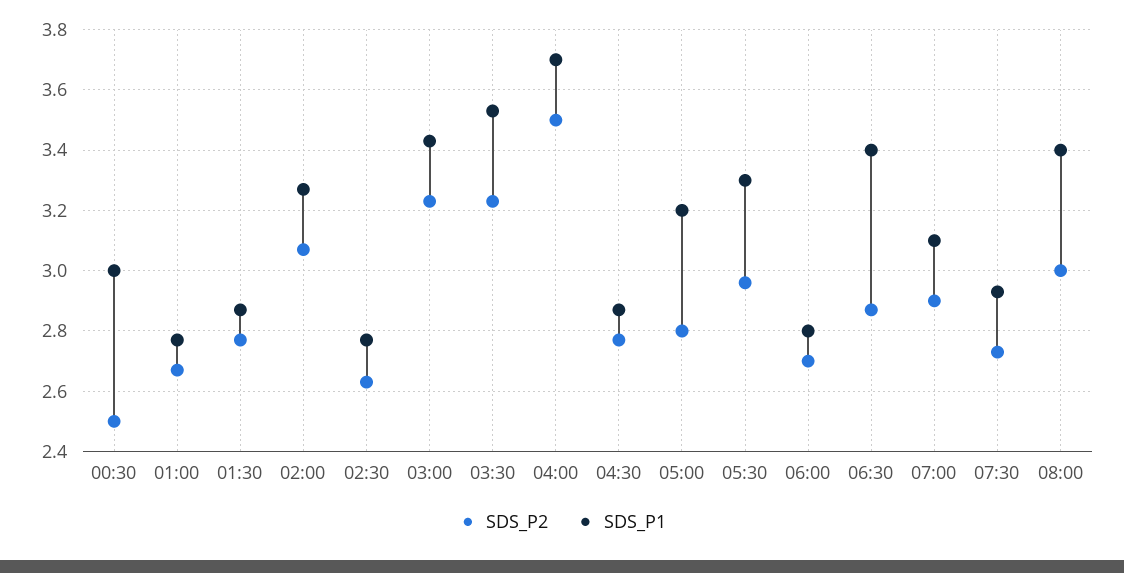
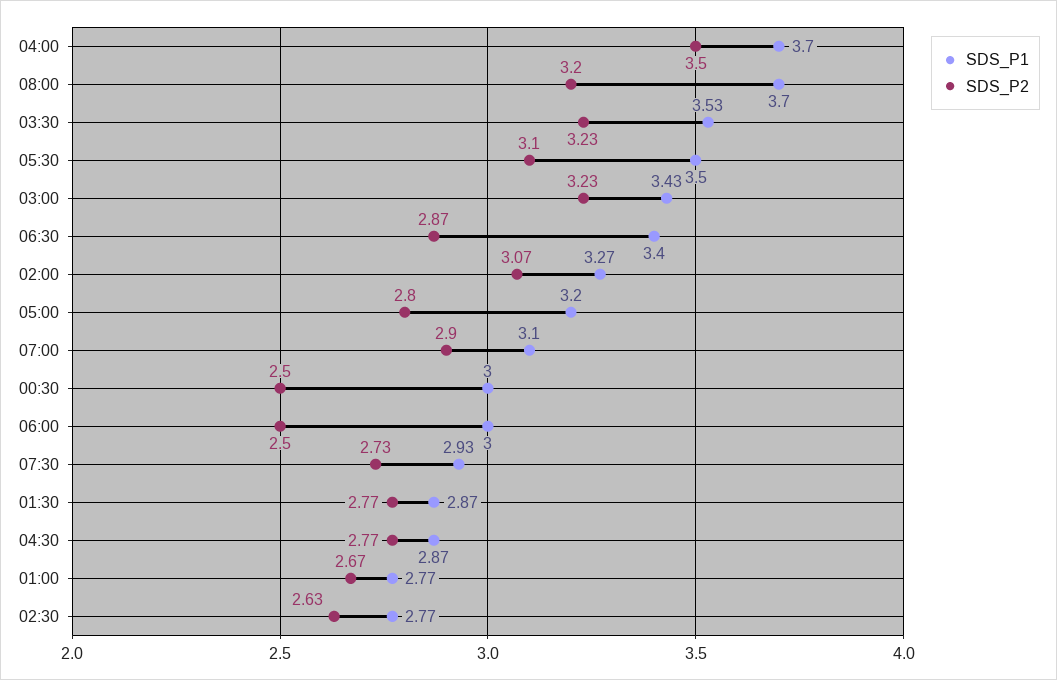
  {
    "SDS_P2": {
      "00:30": 2.5,
      "01:00": 2.67,
      "01:30": 2.77,
      "02:00": 3.07,
      "02:30": 2.63,
      "03:00": 3.23,
      "03:30": 3.23,
      "04:00": 3.5,
      "04:30": 2.77,
      "05:00": 2.8,
-     "05:30": 2.95,
+     "05:30": 3.1,
-     "06:00": 2.7,
+     "06:00": 2.5,
      "06:30": 2.87,
      "07:00": 2.9,
      "07:30": 2.73,
-     "08:00": 3
+     "08:00": 3.2
    },
    "SDS_P1": {
      "00:30": 3,
      "01:00": 2.77,
      "01:30": 2.87,
      "02:00": 3.27,
      "02:30": 2.77,
      "03:00": 3.43,
      "03:30": 3.53,
      "04:00": 3.7,
      "04:30": 2.87,
      "05:00": 3.2,
-     "05:30": 3.3,
+     "05:30": 3.5,
-     "06:00": 2.8,
+     "06:00": 3,
      "06:30": 3.4,
      "07:00": 3.1,
      "07:30": 2.93,
-     "08:00": 3.4
+     "08:00": 3.7
    }
  }

